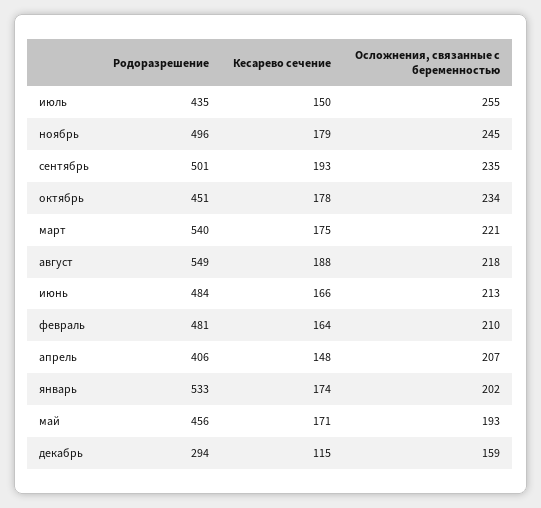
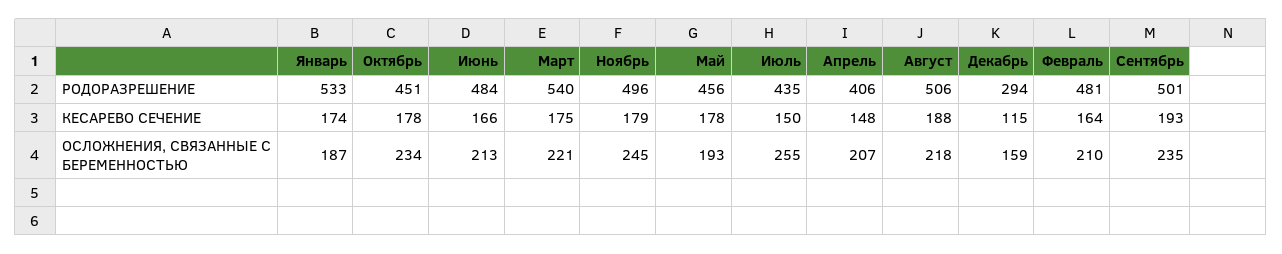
  {
    "Родоразрешение": {
      "июль": 435,
      "ноябрь": 496,
      "сентябрь": 501,
      "октябрь": 451,
      "март": 540,
-     "август": 549,
+     "август": 506,
      "июнь": 484,
      "февраль": 481,
      "апрель": 406,
      "январь": 533,
      "май": 456,
      "декабрь": 294
    },
    "Кесарево сечение": {
      "июль": 150,
      "ноябрь": 179,
      "сентябрь": 193,
      "октябрь": 178,
      "март": 175,
      "август": 188,
      "июнь": 166,
      "февраль": 164,
      "апрель": 148,
      "январь": 174,
-     "май": 171,
+     "май": 178,
      "декабрь": 115
    },
    "Осложнения, связанные с беременностью": {
      "июль": 255,
      "ноябрь": 245,
      "сентябрь": 235,
      "октябрь": 234,
      "март": 221,
      "август": 218,
      "июнь": 213,
      "февраль": 210,
      "апрель": 207,
-     "январь": 202,
+     "январь": 187,
      "май": 193,
      "декабрь": 159
    }
  }

